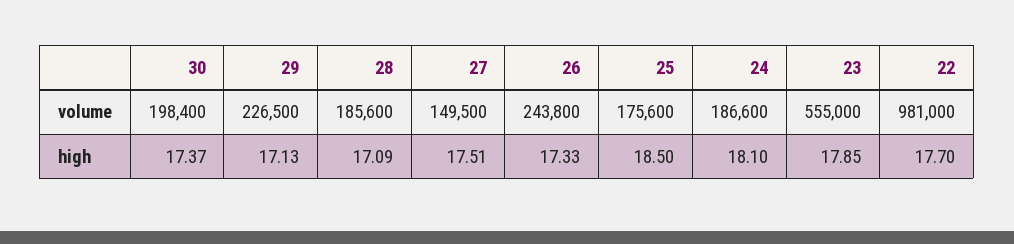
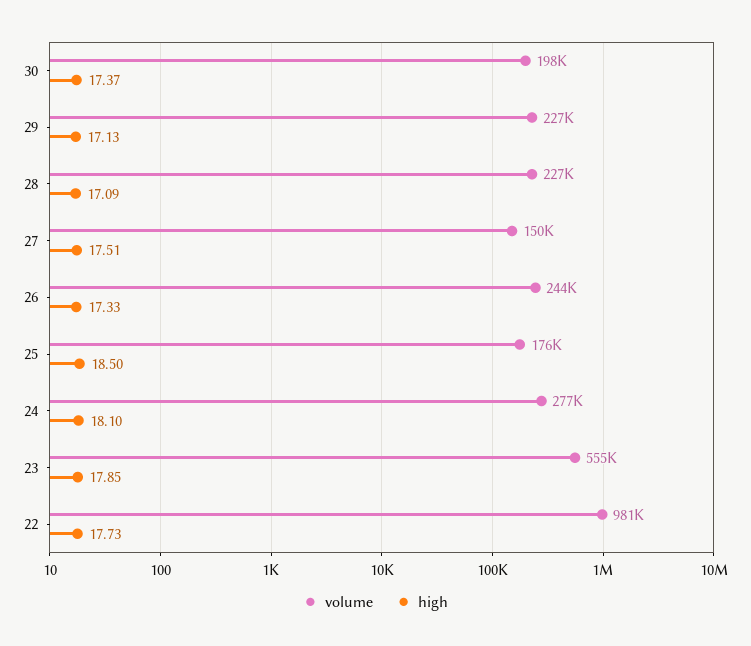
  {
    "volume": {
      "30": 198400,
      "29": 226500,
-     "28": 185600,
+     "28": 227000,
      "27": 149500,
      "26": 243800,
      "25": 175600,
-     "24": 186600,
+     "24": 277000,
      "23": 555000,
      "22": 981000
    },
    "high": {
      "30": 17.37,
      "29": 17.13,
      "28": 17.09,
      "27": 17.51,
      "26": 17.33,
      "25": 18.5,
      "24": 18.1,
      "23": 17.85,
-     "22": 17.7
+     "22": 17.73
    }
  }

